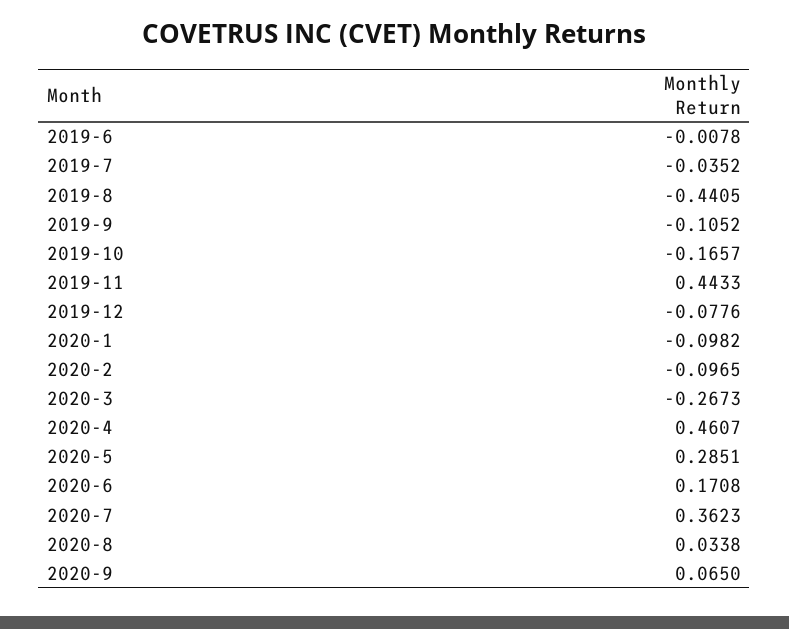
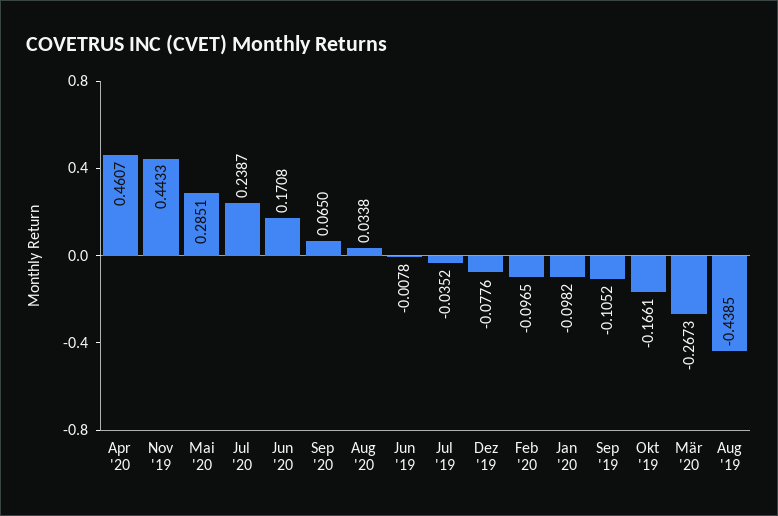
  {
    "2019-6": -0.0078,
    "2019-7": -0.0352,
-   "2019-8": -0.4405,
+   "2019-8": -0.4385,
    "2019-9": -0.1052,
-   "2019-10": -0.1657,
+   "2019-10": -0.1661,
    "2019-11": 0.4433,
    "2019-12": -0.0776,
    "2020-1": -0.0982,
    "2020-2": -0.0965,
    "2020-3": -0.2673,
    "2020-4": 0.4607,
    "2020-5": 0.2851,
    "2020-6": 0.1708,
-   "2020-7": 0.3623,
+   "2020-7": 0.2387,
    "2020-8": 0.0338,
    "2020-9": 0.065
  }

